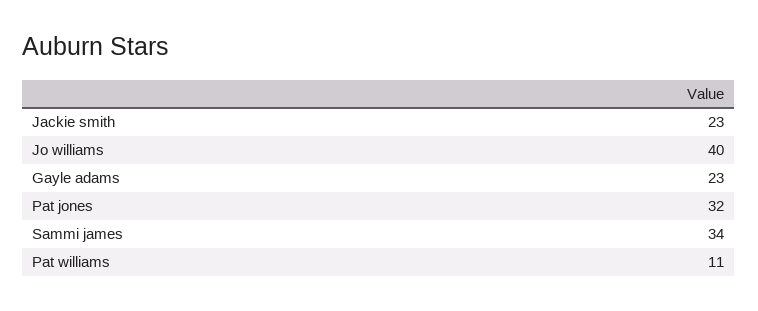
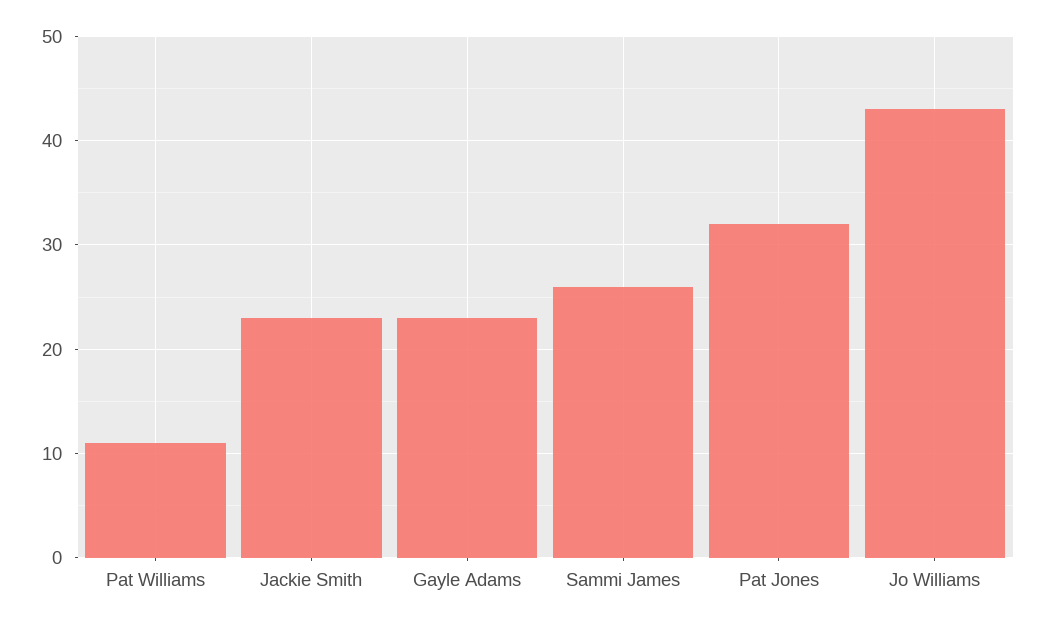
  {
    "Jackie smith": 23,
-   "Jo williams": 40,
+   "Jo williams": 43,
    "Gayle adams": 23,
    "Pat jones": 32,
-   "Sammi james": 34,
+   "Sammi james": 26,
    "Pat williams": 11
  }

